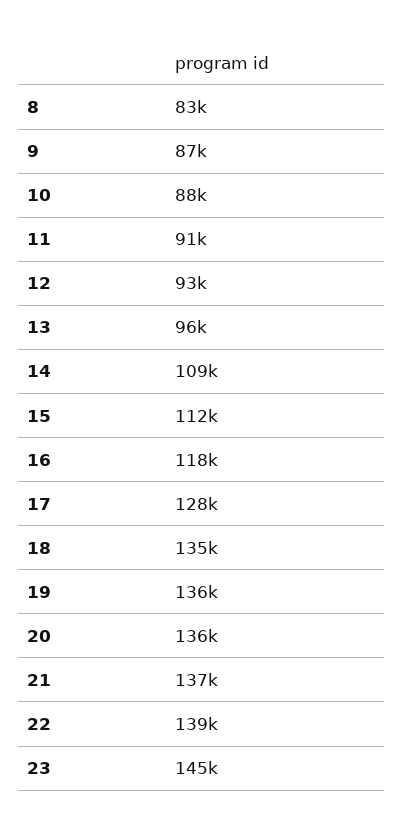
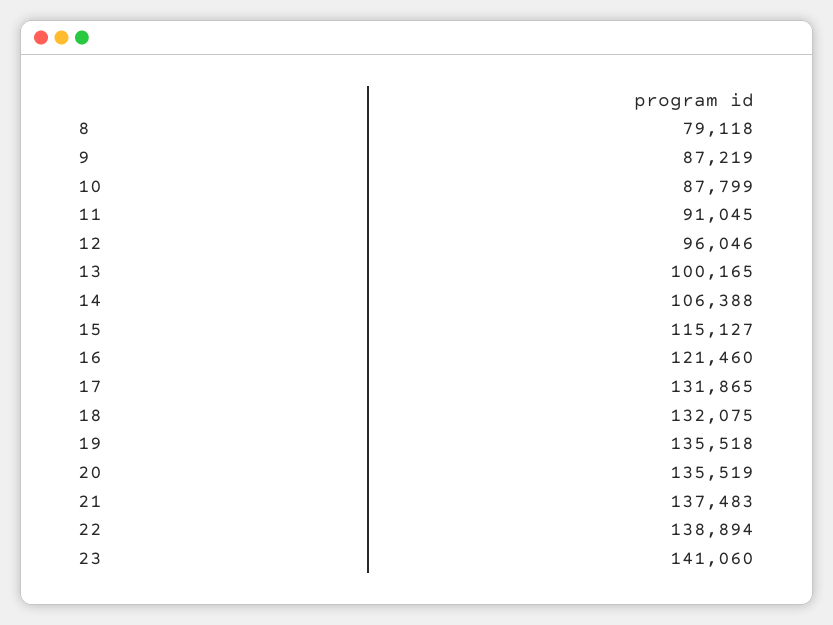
  {
-   "8": 83000,
+   "8": 79118,
    "9": 87219,
    "10": 87799,
    "11": 91045,
-   "12": 93000,
+   "12": 96046,
-   "13": 96000,
+   "13": 100165,
-   "14": 109000,
+   "14": 106388,
-   "15": 112000,
+   "15": 115127,
-   "16": 118000,
+   "16": 121460,
-   "17": 128000,
+   "17": 131865,
-   "18": 135000,
+   "18": 132075,
    "19": 135518,
    "20": 135519,
    "21": 137483,
    "22": 138894,
-   "23": 145000
+   "23": 141060
  }

